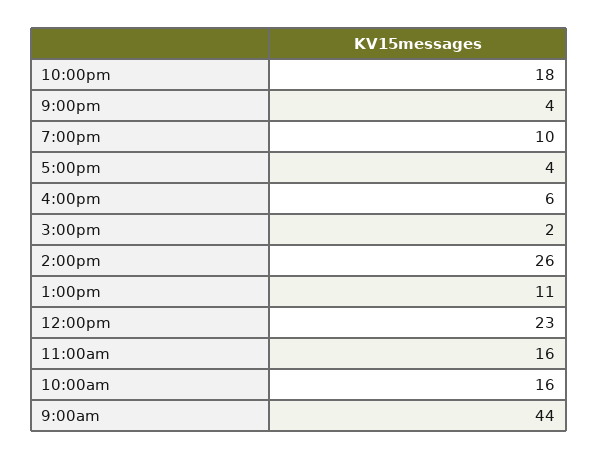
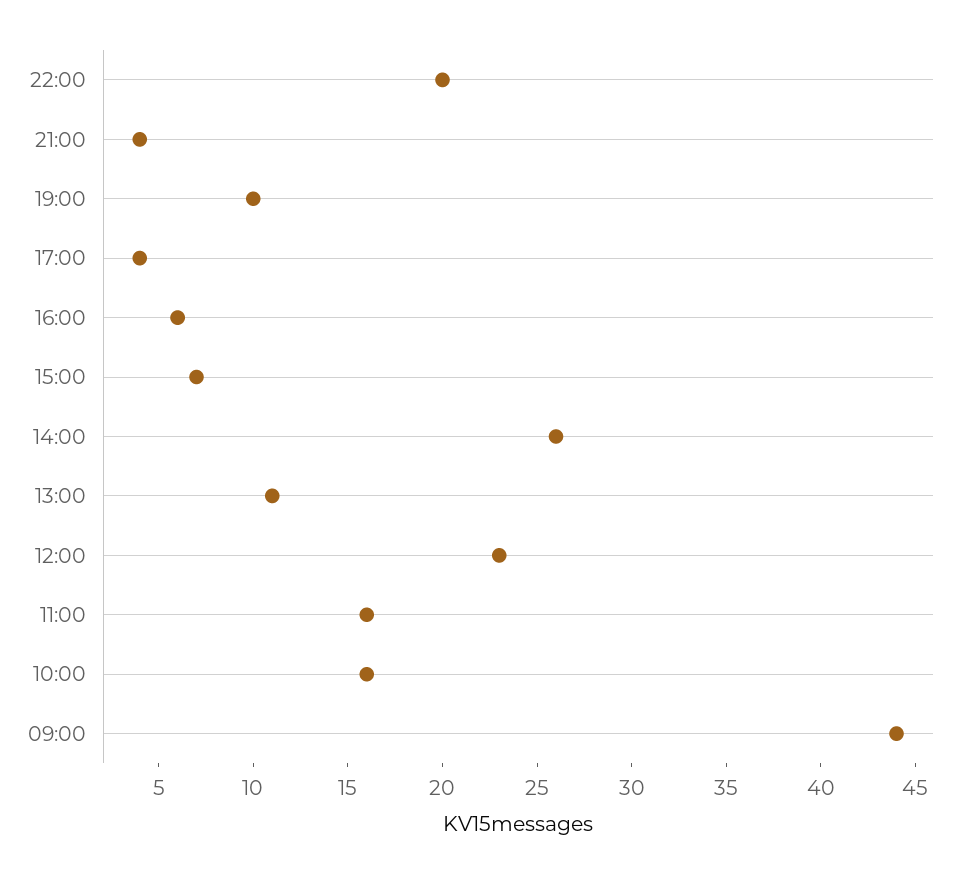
  {
-   "10:00pm": 18,
+   "10:00pm": 20,
    "9:00pm": 4,
    "7:00pm": 10,
    "5:00pm": 4,
    "4:00pm": 6,
-   "3:00pm": 2,
+   "3:00pm": 7,
    "2:00pm": 26,
    "1:00pm": 11,
    "12:00pm": 23,
    "11:00am": 16,
    "10:00am": 16,
    "9:00am": 44
  }

